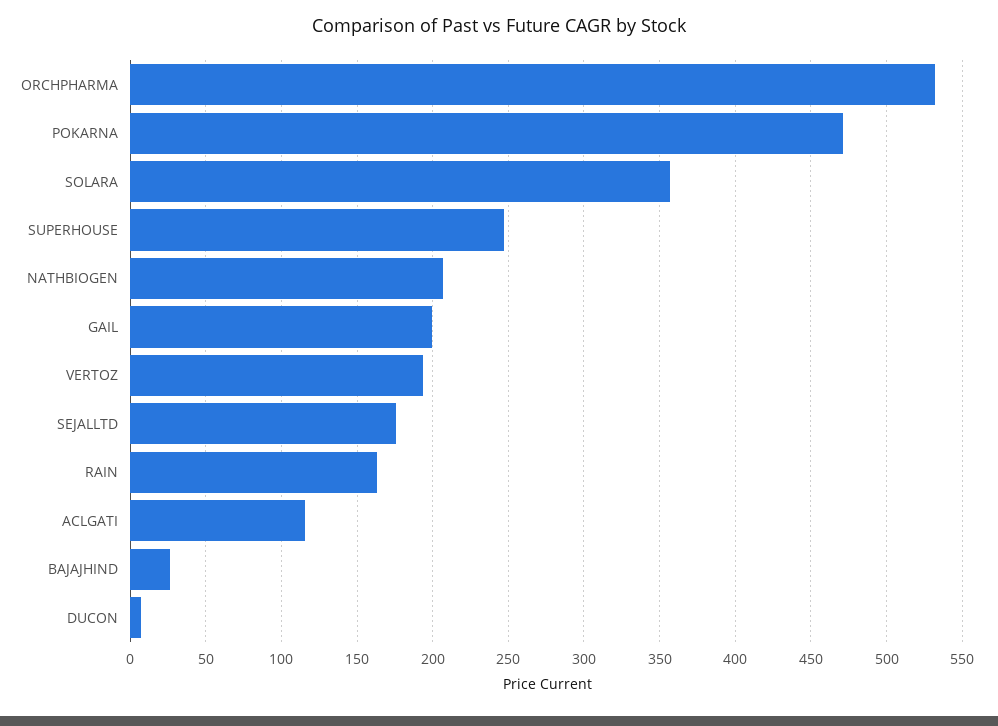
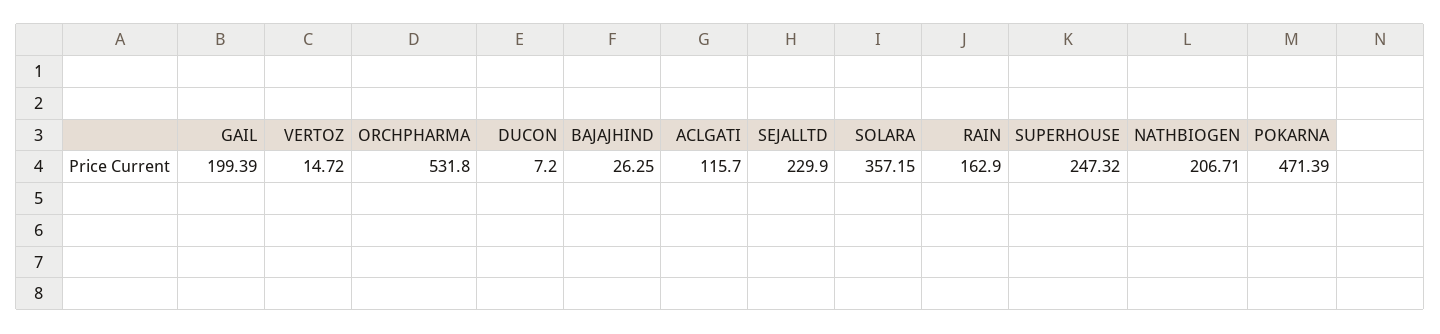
  {
    "ORCHPHARMA": 531.8,
    "POKARNA": 471.39,
    "SOLARA": 357.15,
    "SUPERHOUSE": 247.32,
    "NATHBIOGEN": 206.71,
    "GAIL": 199.39,
-   "VERTOZ": 195,
+   "VERTOZ": 14.72,
-   "SEJALLTD": 175,
+   "SEJALLTD": 229.9,
    "RAIN": 162.9,
    "ACLGATI": 115.7,
    "BAJAJHIND": 26.25,
    "DUCON": 7.2
  }

